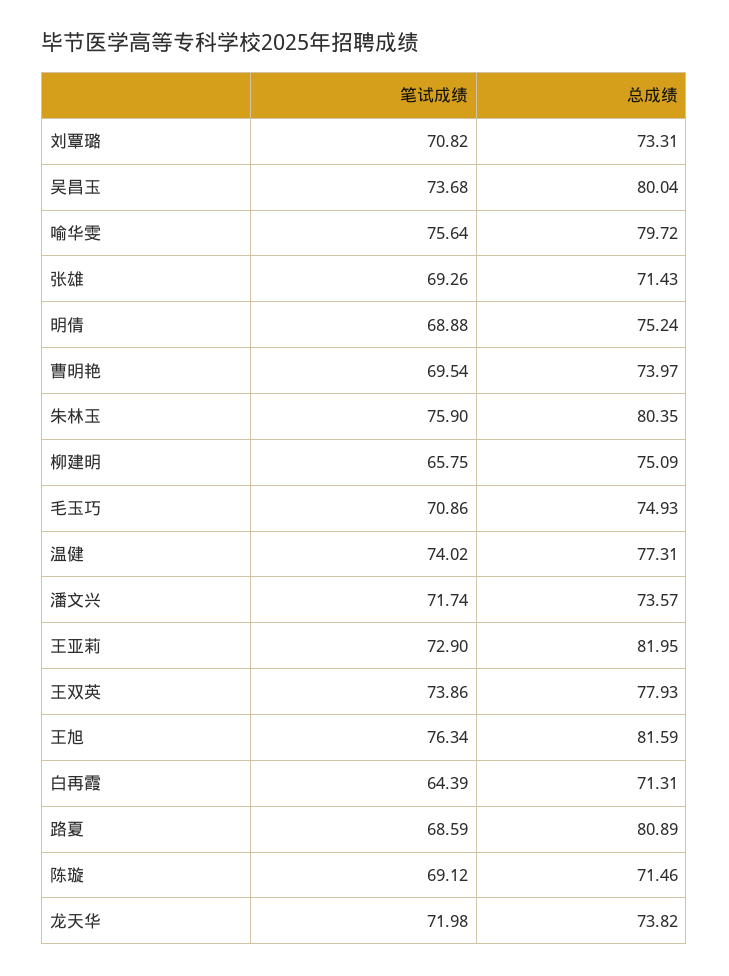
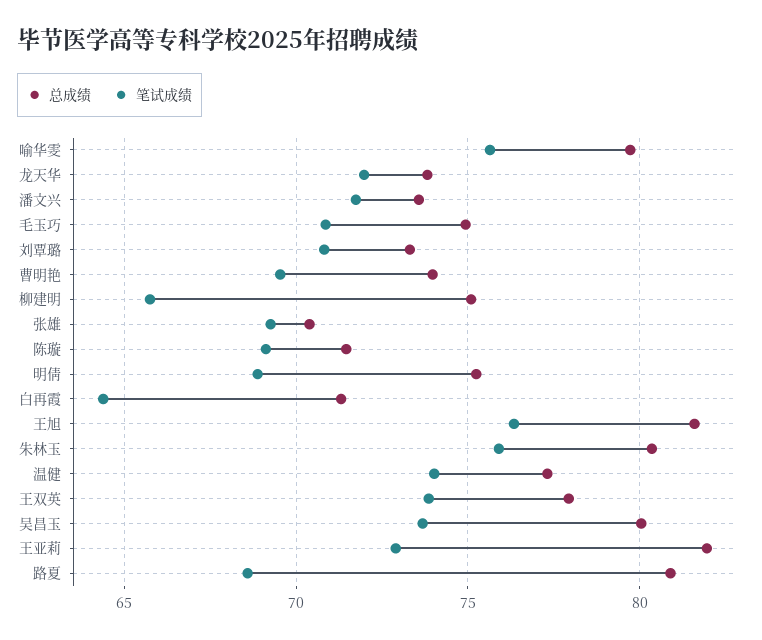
  {
    "笔试成绩": {
      "刘覃璐": 70.82,
      "吴昌玉": 73.68,
      "喻华雯": 75.64,
      "张雄": 69.26,
      "明倩": 68.88,
      "曹明艳": 69.54,
      "朱林玉": 75.9,
      "柳建明": 65.75,
      "毛玉巧": 70.86,
      "温健": 74.02,
      "潘文兴": 71.74,
      "王亚莉": 72.9,
      "王双英": 73.86,
      "王旭": 76.34,
      "白再霞": 64.39,
      "路夏": 68.59,
      "陈璇": 69.12,
      "龙天华": 71.98
    },
    "总成绩": {
      "刘覃璐": 73.31,
      "吴昌玉": 80.04,
      "喻华雯": 79.72,
-     "张雄": 71.43,
+     "张雄": 70.5,
      "明倩": 75.24,
      "曹明艳": 73.97,
      "朱林玉": 80.35,
      "柳建明": 75.09,
      "毛玉巧": 74.93,
      "温健": 77.31,
      "潘文兴": 73.57,
      "王亚莉": 81.95,
      "王双英": 77.93,
      "王旭": 81.59,
      "白再霞": 71.31,
      "路夏": 80.89,
      "陈璇": 71.46,
      "龙天华": 73.82
    }
  }

